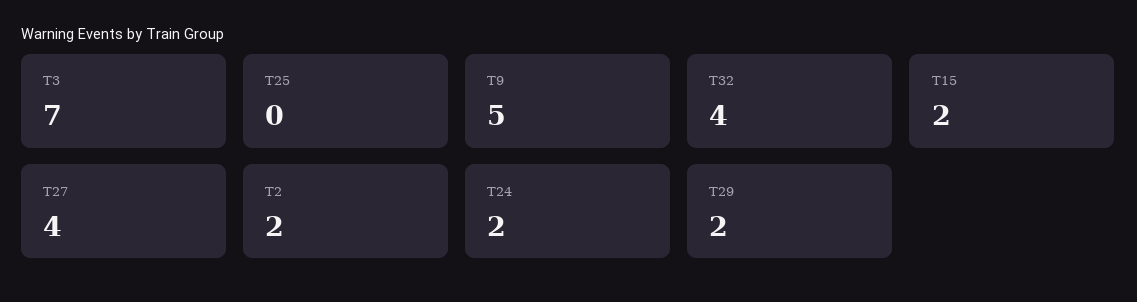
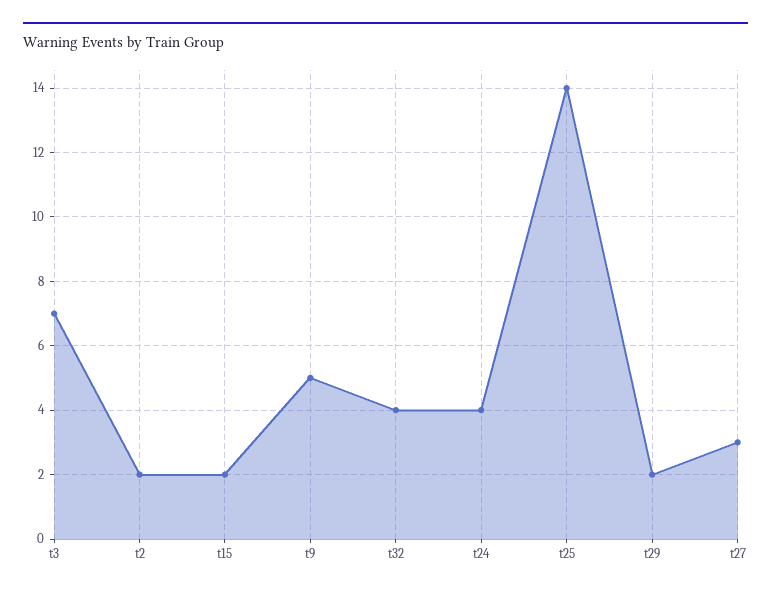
  {
    "T3": 7,
-   "T25": 0,
+   "T25": 14,
    "T9": 5,
    "T32": 4,
    "T15": 2,
-   "T27": 4,
+   "T27": 3,
    "T2": 2,
-   "T24": 2,
+   "T24": 4,
    "T29": 2
  }

